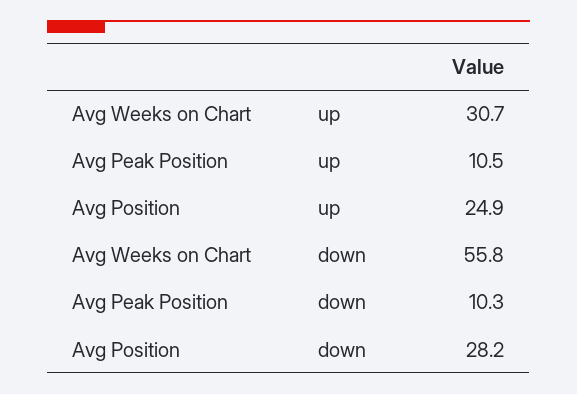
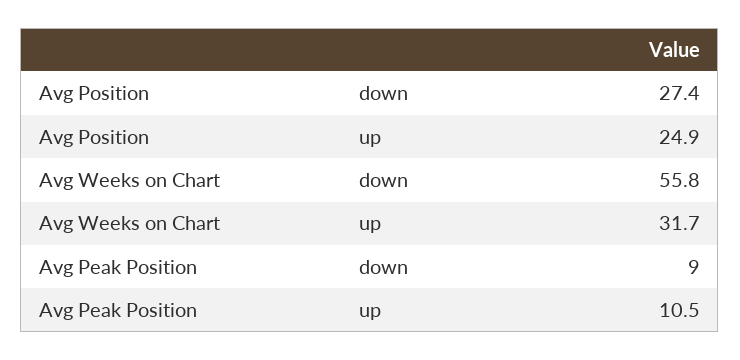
  {
    "Avg Weeks on Chart": {
-     "up": 30.7,
+     "up": 31.7,
      "down": 55.8
    },
    "Avg Peak Position": {
      "up": 10.5,
-     "down": 10.3
+     "down": 9
    },
    "Avg Position": {
      "up": 24.9,
-     "down": 28.2
+     "down": 27.4
    }
  }

